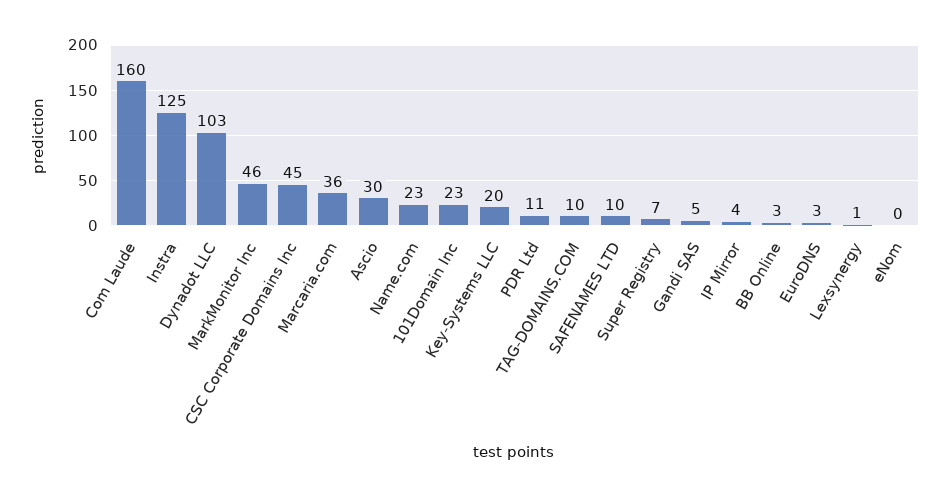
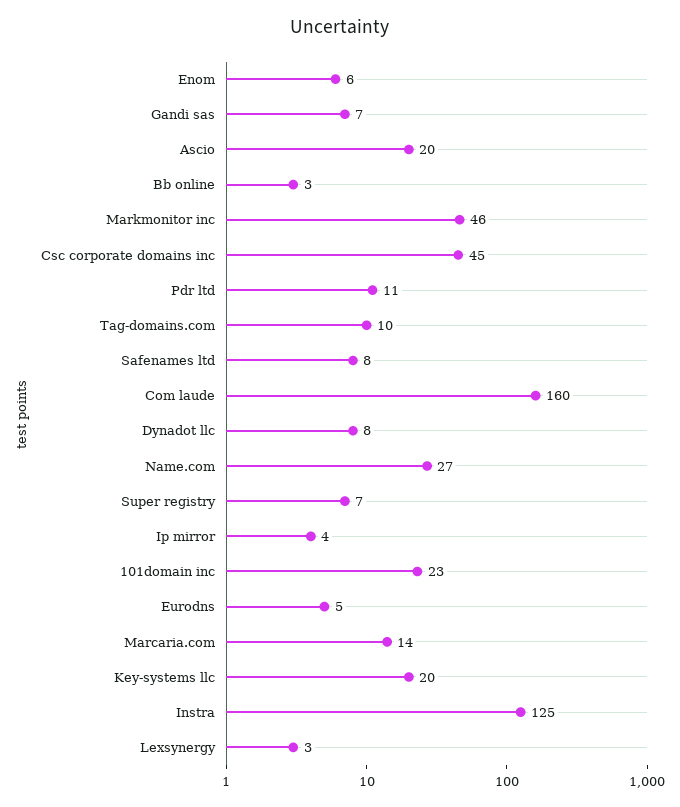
  {
    "Com Laude": 160,
    "Instra": 125,
-   "Dynadot LLC": 103,
+   "Dynadot LLC": 8,
    "MarkMonitor Inc": 46,
    "CSC Corporate Domains Inc": 45,
-   "Marcaria.com": 36,
+   "Marcaria.com": 14,
-   "Ascio": 30,
+   "Ascio": 20,
-   "Name.com": 23,
+   "Name.com": 27,
    "101Domain Inc": 23,
    "Key-Systems LLC": 20,
    "PDR Ltd": 11,
    "TAG-DOMAINS.COM": 10,
-   "SAFENAMES LTD": 10,
+   "SAFENAMES LTD": 8,
    "Super Registry": 7,
-   "Gandi SAS": 5,
+   "Gandi SAS": 7,
    "IP Mirror": 4,
    "BB Online": 3,
-   "EuroDNS": 3,
+   "EuroDNS": 5,
-   "Lexsynergy": 1,
+   "Lexsynergy": 3,
-   "eNom": 0
+   "eNom": 6
  }

